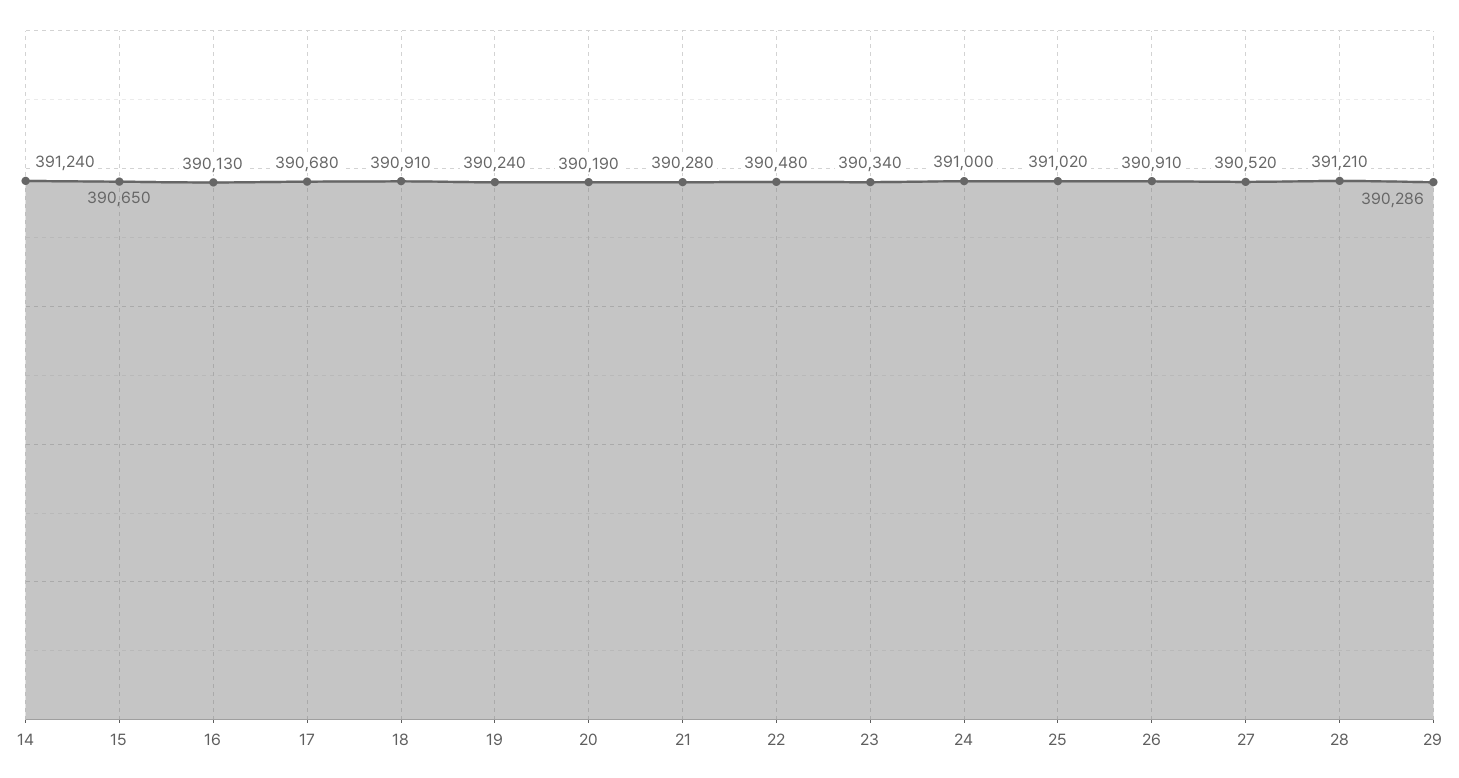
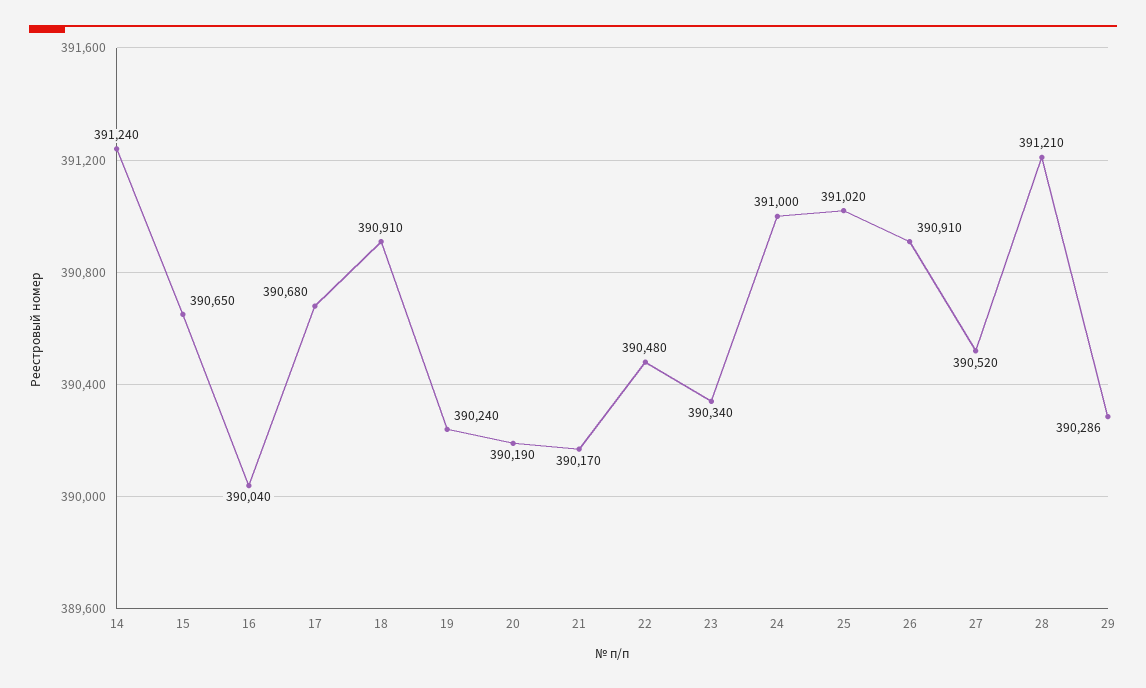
  {
    "14": 391240,
    "15": 390650,
-   "16": 390130,
+   "16": 390040,
    "17": 390680,
    "18": 390910,
    "19": 390240,
    "20": 390190,
-   "21": 390280,
+   "21": 390170,
    "22": 390480,
    "23": 390340,
    "24": 391000,
    "25": 391020,
    "26": 390910,
    "27": 390520,
    "28": 391210,
    "29": 390286
  }

